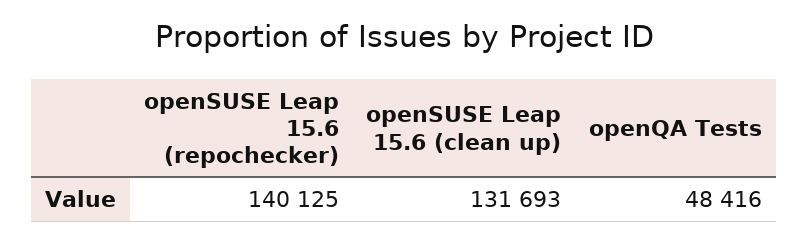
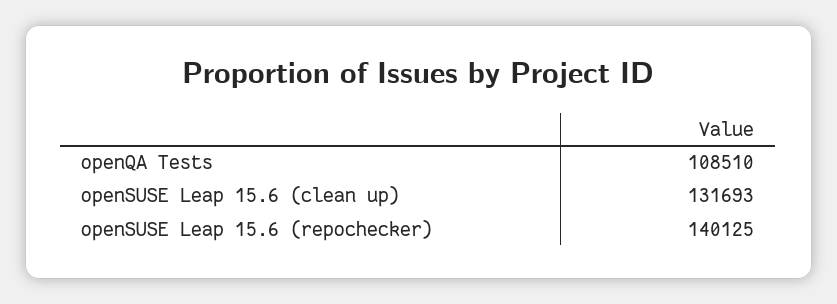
  {
    "openSUSE Leap 15.6 (repochecker)": 140125,
    "openSUSE Leap 15.6 (clean up)": 131693,
-   "openQA Tests": 48416
+   "openQA Tests": 108510
  }

